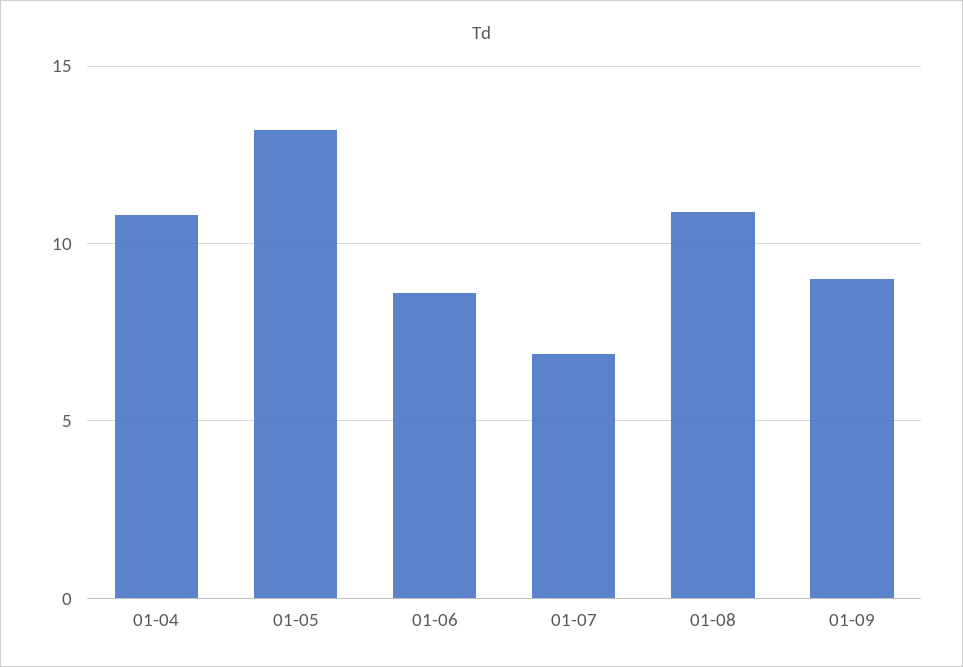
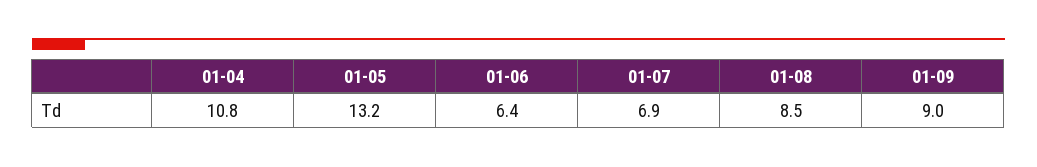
  {
    "01-04": 10.8,
    "01-05": 13.2,
-   "01-06": 8.5,
+   "01-06": 6.4,
    "01-07": 6.9,
-   "01-08": 11,
+   "01-08": 8.5,
    "01-09": 9
  }

